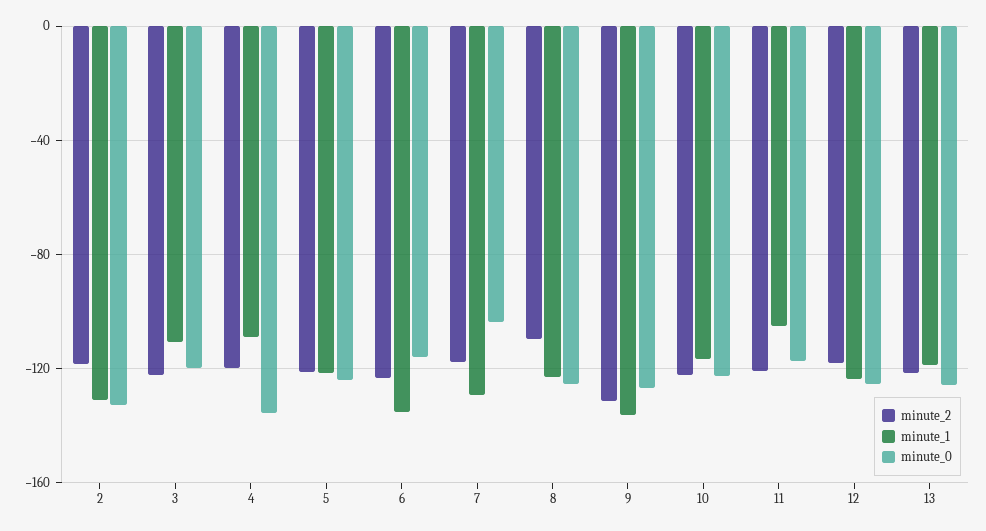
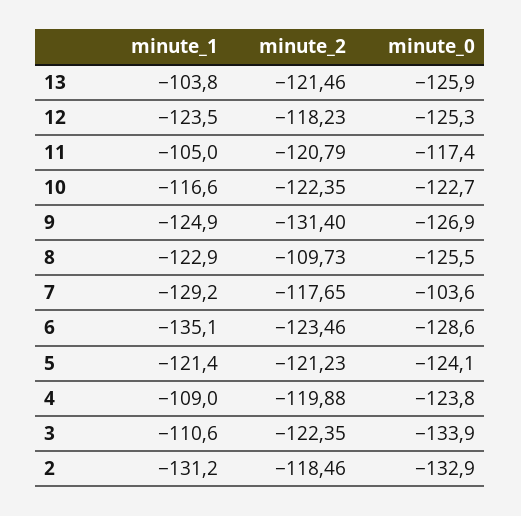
  {
    "minute_2": {
      "2": -118.46,
      "3": -122.35,
      "4": -119.88,
      "5": -121.23,
      "6": -123.46,
      "7": -117.65,
      "8": -109.73,
      "9": -131.4,
      "10": -122.35,
      "11": -120.79,
      "12": -118.23,
      "13": -121.46
    },
    "minute_1": {
      "2": -131.2,
      "3": -110.6,
      "4": -109,
      "5": -121.4,
      "6": -135.1,
      "7": -129.2,
      "8": -122.9,
-     "9": -135,
+     "9": -124.9,
      "10": -116.6,
      "11": -105,
      "12": -123.5,
-     "13": -120
+     "13": -103.8
    },
    "minute_0": {
      "2": -132.9,
-     "3": -120,
+     "3": -133.9,
-     "4": -135,
+     "4": -123.8,
      "5": -124.1,
-     "6": -115,
+     "6": -128.6,
      "7": -103.6,
      "8": -125.5,
      "9": -126.9,
      "10": -122.7,
      "11": -117.4,
      "12": -125.3,
      "13": -125.9
    }
  }

